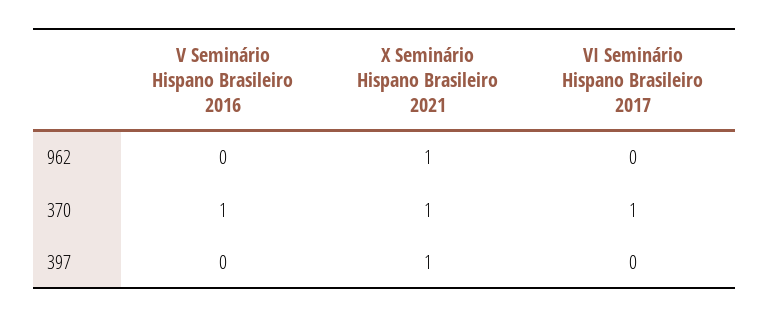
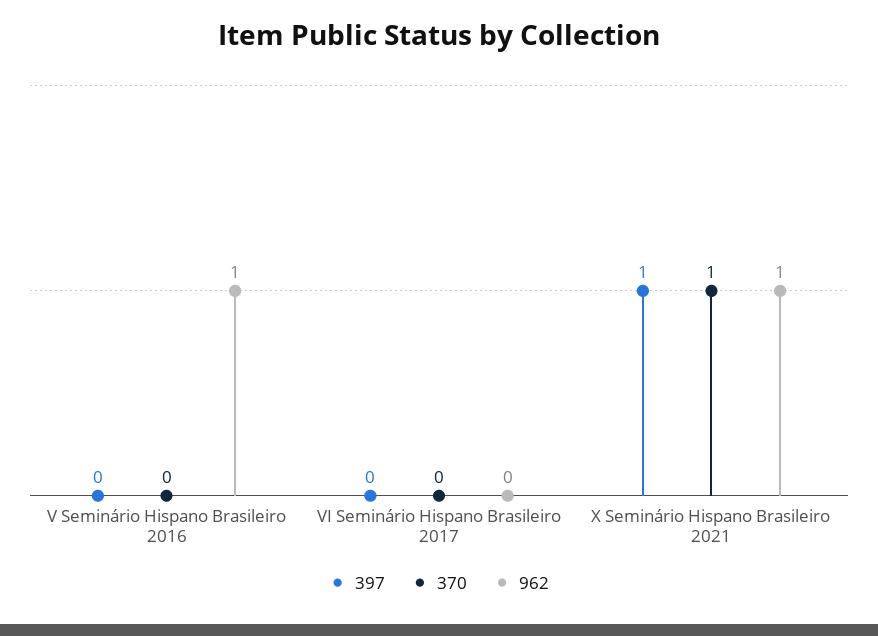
  {
    "962": {
-     "V Seminário Hispano Brasileiro 2016": 0,
+     "V Seminário Hispano Brasileiro 2016": 1,
      "X Seminário Hispano Brasileiro 2021": 1,
      "VI Seminário Hispano Brasileiro 2017": 0
    },
    "370": {
-     "V Seminário Hispano Brasileiro 2016": 1,
+     "V Seminário Hispano Brasileiro 2016": 0,
      "X Seminário Hispano Brasileiro 2021": 1,
-     "VI Seminário Hispano Brasileiro 2017": 1
+     "VI Seminário Hispano Brasileiro 2017": 0
    },
    "397": {
      "V Seminário Hispano Brasileiro 2016": 0,
      "X Seminário Hispano Brasileiro 2021": 1,
      "VI Seminário Hispano Brasileiro 2017": 0
    }
  }

